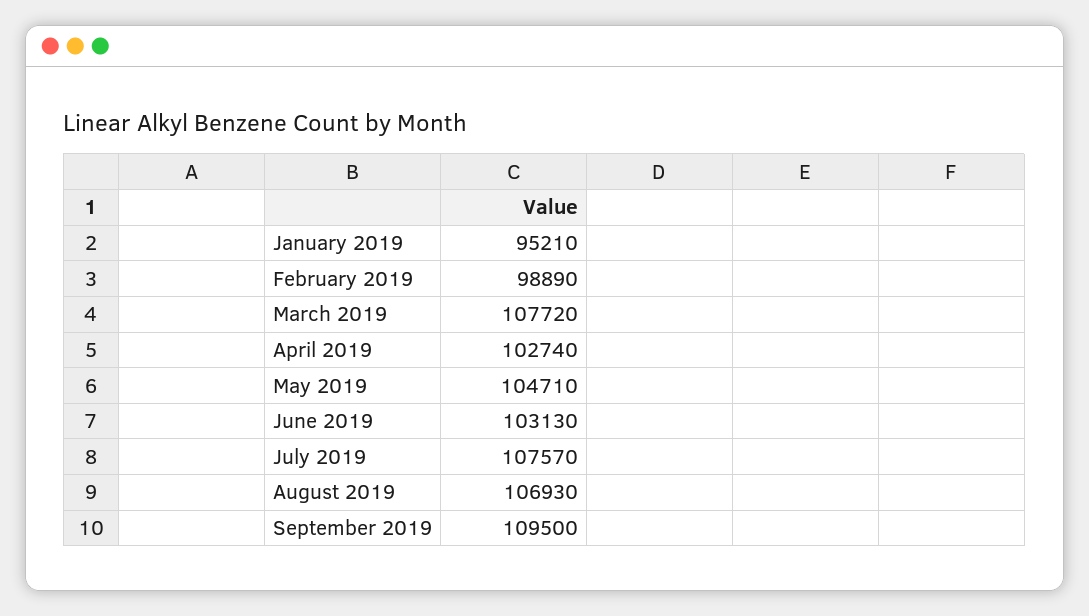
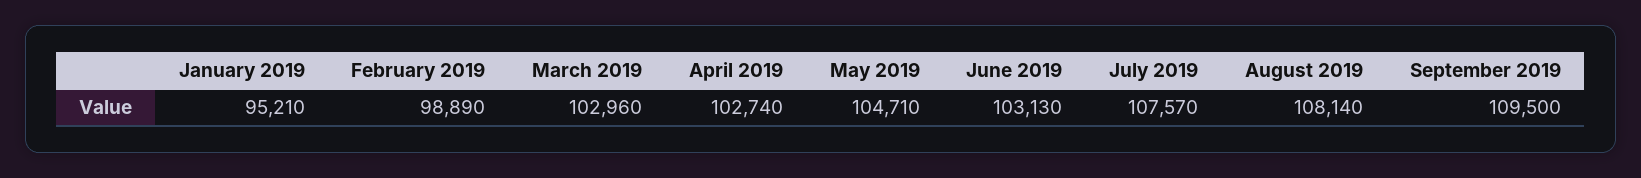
  {
    "January 2019": 95210,
    "February 2019": 98890,
-   "March 2019": 107720,
+   "March 2019": 102960,
    "April 2019": 102740,
    "May 2019": 104710,
    "June 2019": 103130,
    "July 2019": 107570,
-   "August 2019": 106930,
+   "August 2019": 108140,
    "September 2019": 109500
  }

